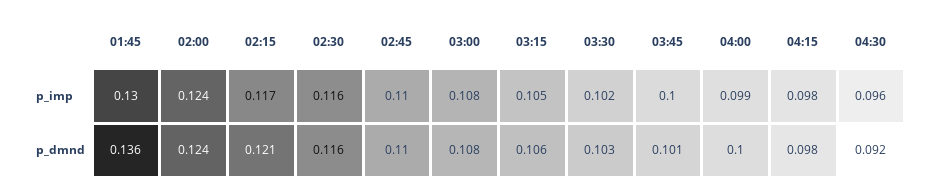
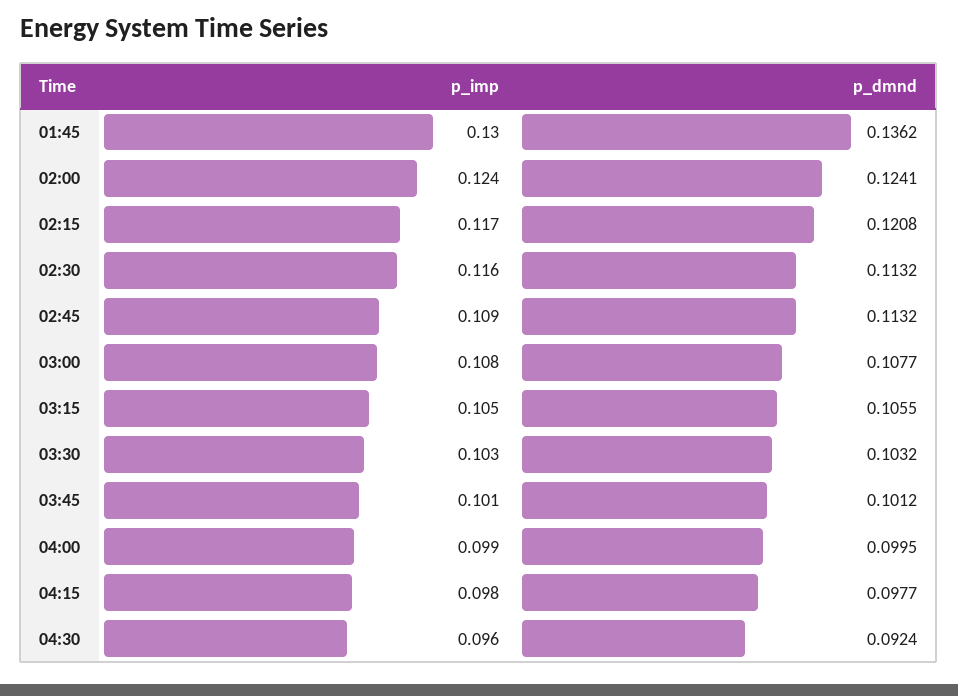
  {
    "01:45": {
      "p_imp": 0.13,
      "p_dmnd": 0.1362
    },
    "02:00": {
      "p_imp": 0.124,
      "p_dmnd": 0.1241
    },
    "02:15": {
      "p_imp": 0.117,
      "p_dmnd": 0.1208
    },
    "02:30": {
      "p_imp": 0.116,
-     "p_dmnd": 0.116
+     "p_dmnd": 0.1132
    },
    "02:45": {
-     "p_imp": 0.11,
+     "p_imp": 0.109,
-     "p_dmnd": 0.11
+     "p_dmnd": 0.1132
    },
    "03:00": {
      "p_imp": 0.108,
      "p_dmnd": 0.1077
    },
    "03:15": {
      "p_imp": 0.105,
      "p_dmnd": 0.1055
    },
    "03:30": {
-     "p_imp": 0.102,
+     "p_imp": 0.103,
      "p_dmnd": 0.1032
    },
    "03:45": {
-     "p_imp": 0.1,
+     "p_imp": 0.101,
      "p_dmnd": 0.1012
    },
    "04:00": {
      "p_imp": 0.099,
      "p_dmnd": 0.0995
    },
    "04:15": {
      "p_imp": 0.098,
      "p_dmnd": 0.0977
    },
    "04:30": {
      "p_imp": 0.096,
      "p_dmnd": 0.0924
    }
  }

